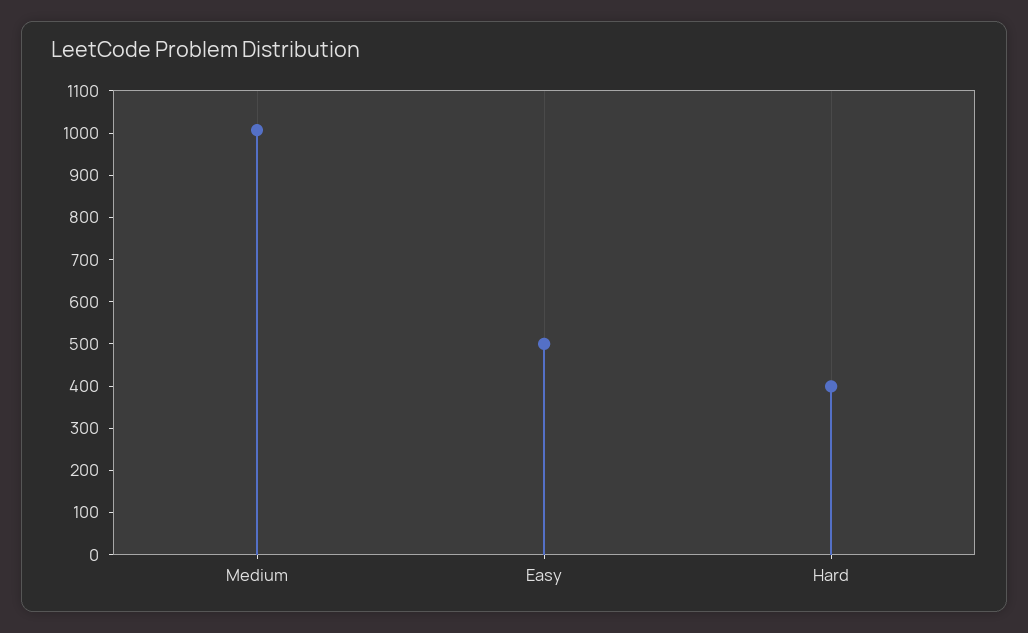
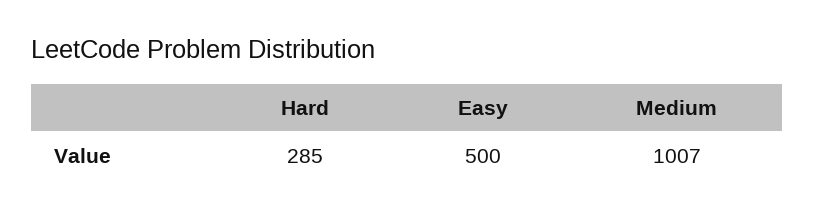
  {
    "Medium": 1007,
    "Easy": 500,
-   "Hard": 400
+   "Hard": 285
  }

